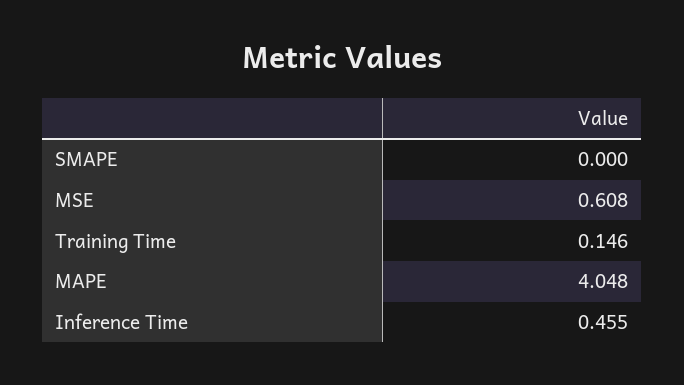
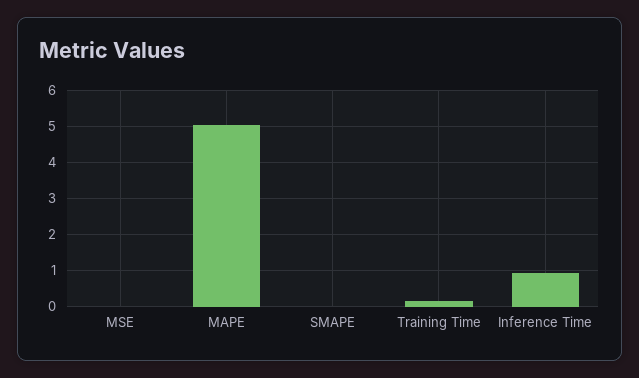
  {
    "SMAPE": 0,
-   "MSE": 0.608,
+   "MSE": 0,
    "Training Time": 0.146,
-   "MAPE": 4.048,
+   "MAPE": 5,
-   "Inference Time": 0.455
+   "Inference Time": 1
  }

